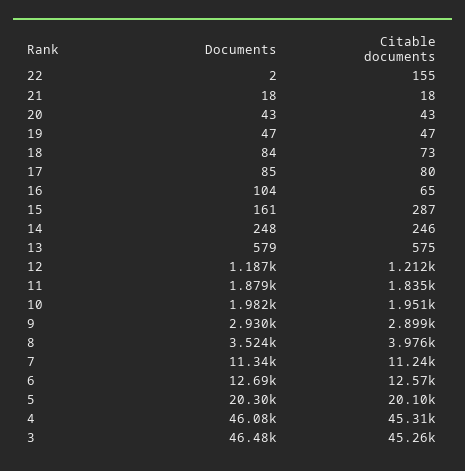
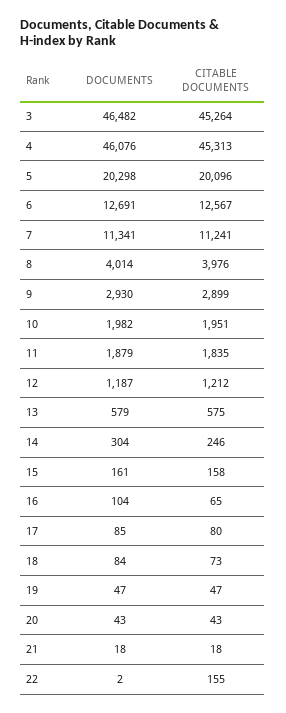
  {
    "Documents": {
      "22": 2,
      "21": 18,
      "20": 43,
      "19": 47,
      "18": 84,
      "17": 85,
      "16": 104,
      "15": 161,
-     "14": 248,
+     "14": 304,
      "13": 579,
      "12": 1187,
      "11": 1879,
      "10": 1982,
      "9": 2930,
-     "8": 3524,
+     "8": 4014,
      "7": 11341,
      "6": 12691,
      "5": 20298,
      "4": 46076,
      "3": 46482
    },
    "Citable documents": {
      "22": 155,
      "21": 18,
      "20": 43,
      "19": 47,
      "18": 73,
      "17": 80,
      "16": 65,
-     "15": 287,
+     "15": 158,
      "14": 246,
      "13": 575,
      "12": 1212,
      "11": 1835,
      "10": 1951,
      "9": 2899,
      "8": 3976,
      "7": 11241,
      "6": 12567,
      "5": 20096,
      "4": 45313,
      "3": 45264
    }
  }

